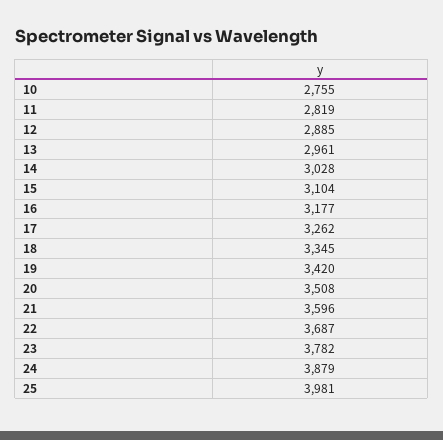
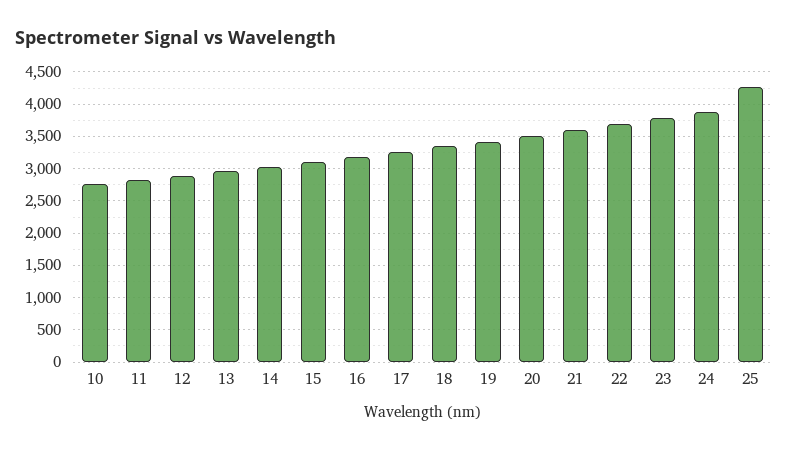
  {
    "10": 2755,
    "11": 2819,
    "12": 2885,
    "13": 2961,
    "14": 3028,
    "15": 3104,
    "16": 3177,
    "17": 3262,
    "18": 3345,
    "19": 3420,
    "20": 3508,
    "21": 3596,
    "22": 3687,
    "23": 3782,
    "24": 3879,
-   "25": 3981
+   "25": 4300
  }

